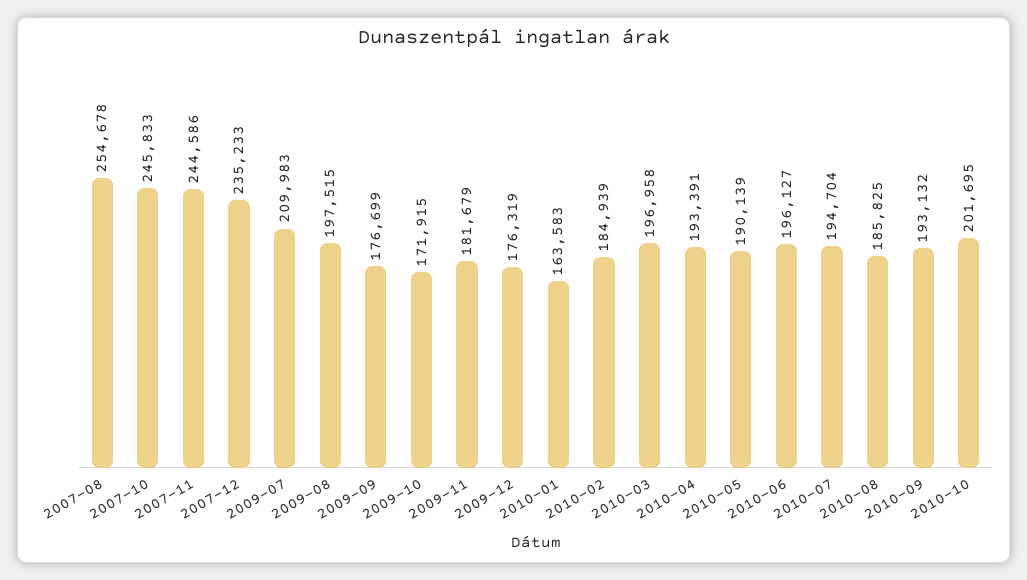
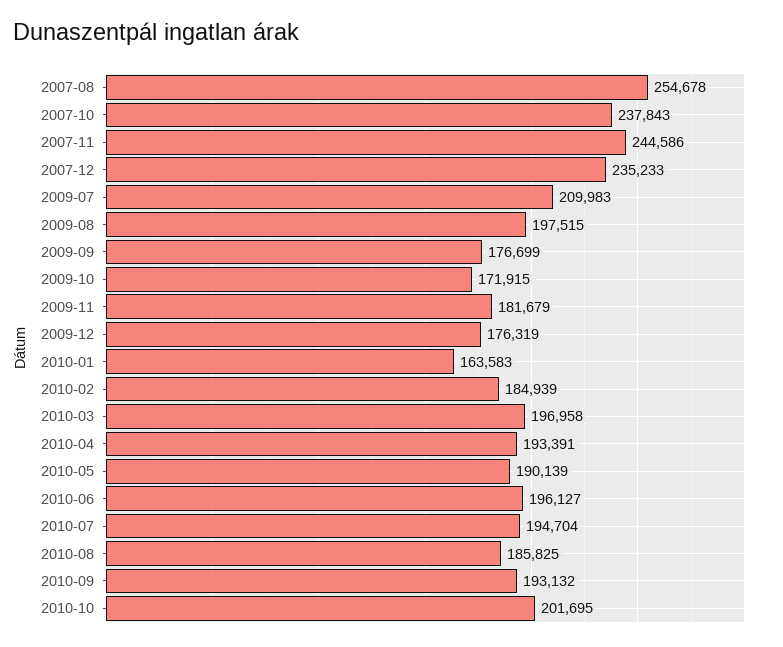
  {
    "2007-08": 254678,
-   "2007-10": 245833,
+   "2007-10": 237843,
    "2007-11": 244586,
    "2007-12": 235233,
    "2009-07": 209983,
    "2009-08": 197515,
    "2009-09": 176699,
    "2009-10": 171915,
    "2009-11": 181679,
    "2009-12": 176319,
    "2010-01": 163583,
    "2010-02": 184939,
    "2010-03": 196958,
    "2010-04": 193391,
    "2010-05": 190139,
    "2010-06": 196127,
    "2010-07": 194704,
    "2010-08": 185825,
    "2010-09": 193132,
    "2010-10": 201695
  }

